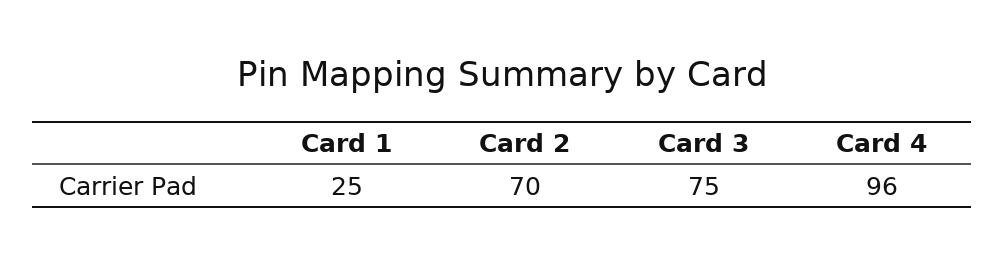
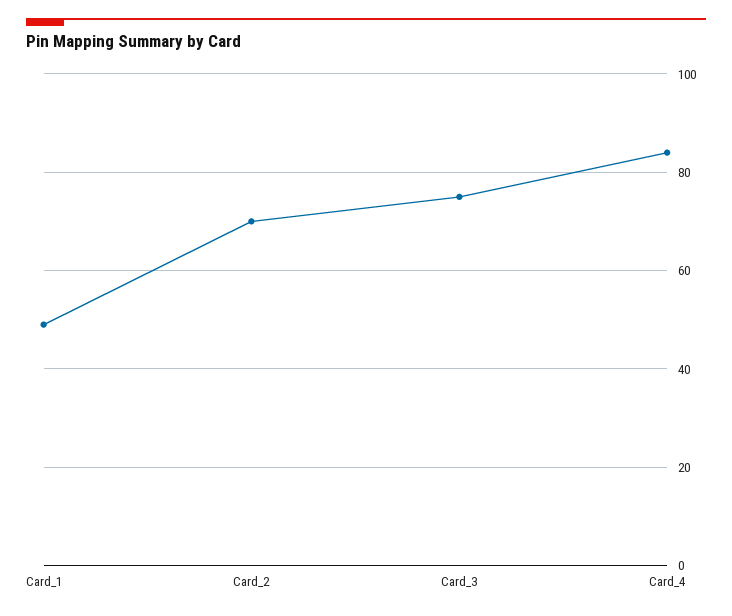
  {
-   "Card 1": 25,
+   "Card 1": 50,
    "Card 2": 70,
    "Card 3": 75,
-   "Card 4": 96
+   "Card 4": 85
  }

